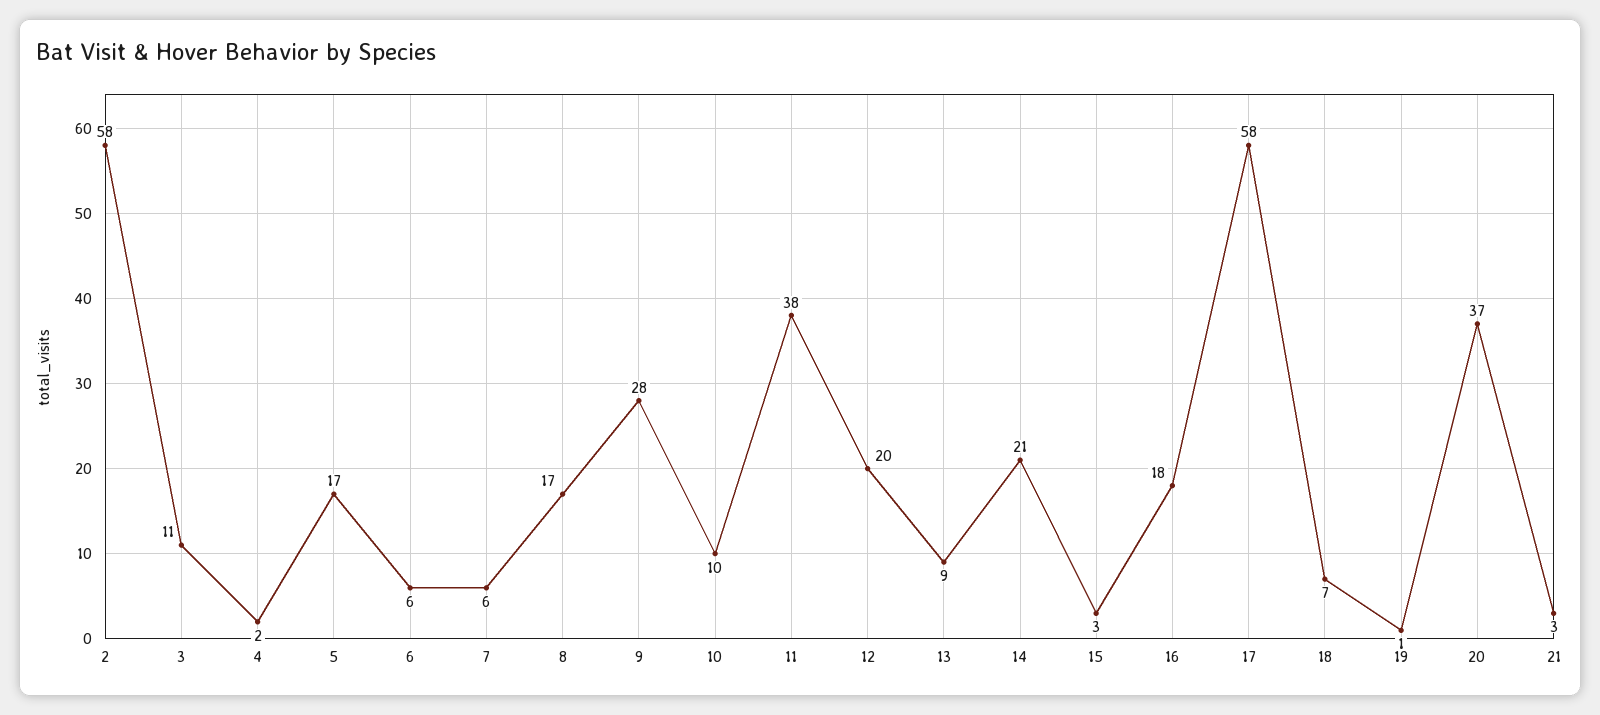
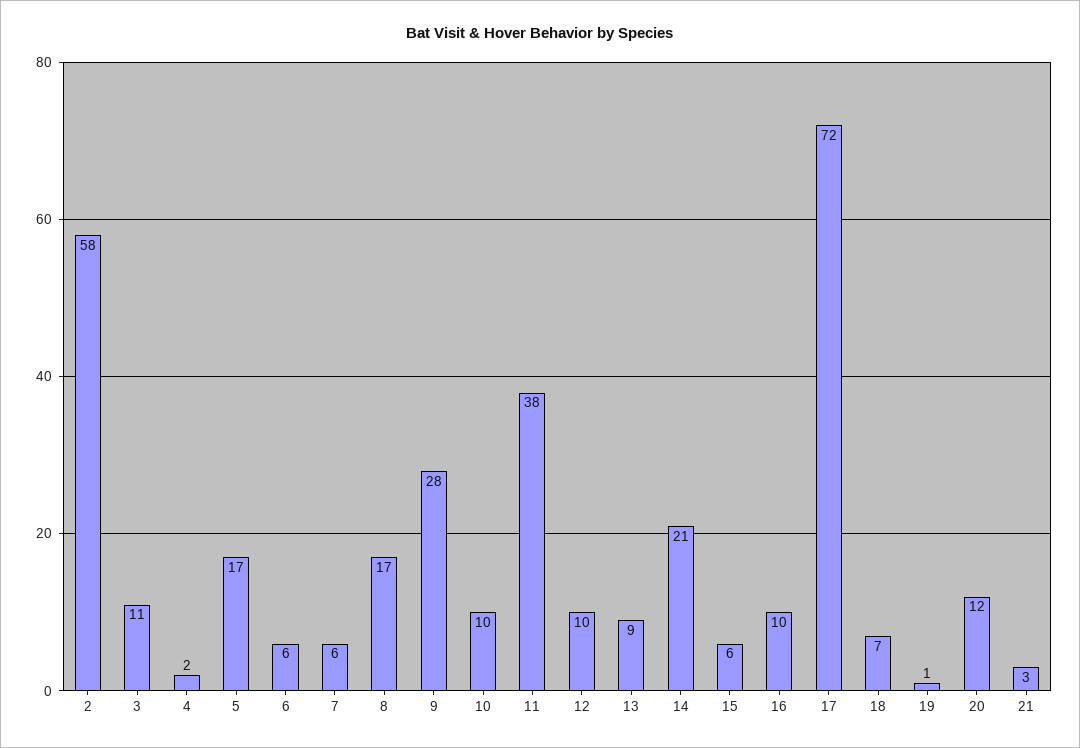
  {
    "2": 58,
    "3": 11,
    "4": 2,
    "5": 17,
    "6": 6,
    "7": 6,
    "8": 17,
    "9": 28,
    "10": 10,
    "11": 38,
-   "12": 20,
+   "12": 10,
    "13": 9,
    "14": 21,
-   "15": 3,
+   "15": 6,
-   "16": 18,
+   "16": 10,
-   "17": 58,
+   "17": 72,
    "18": 7,
    "19": 1,
-   "20": 37,
+   "20": 12,
    "21": 3
  }

